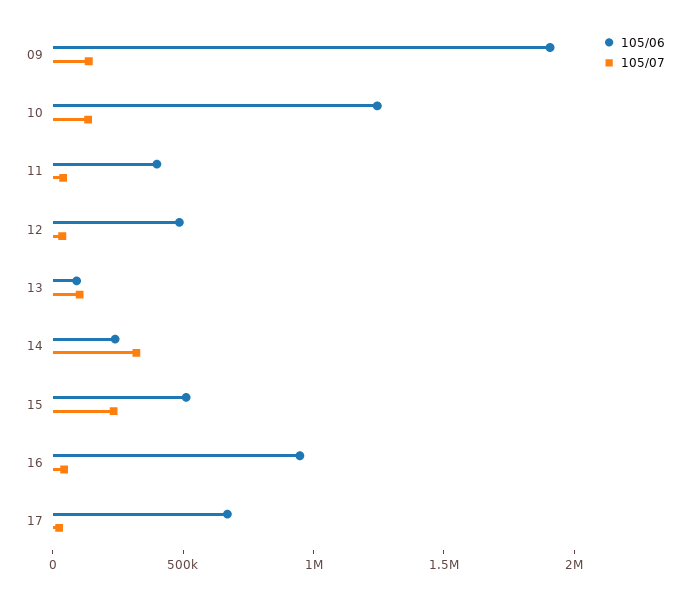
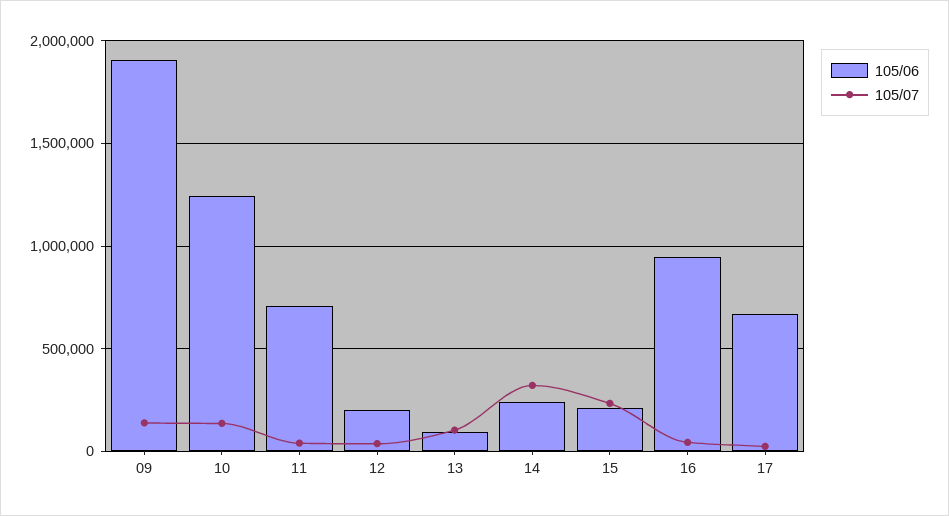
  {
    "105/06": {
      "09": 1900000,
      "10": 1250000,
-     "11": 400000,
+     "11": 700000,
-     "12": 500000,
+     "12": 200000,
      "13": 100000,
      "14": 250000,
-     "15": 500000,
+     "15": 200000,
      "16": 950000,
      "17": 650000
    },
    "105/07": {
      "09": 150000,
      "10": 150000,
      "11": 50000,
      "12": 50000,
      "13": 100000,
      "14": 300000,
      "15": 250000,
      "16": 50000,
      "17": 0
    }
  }

